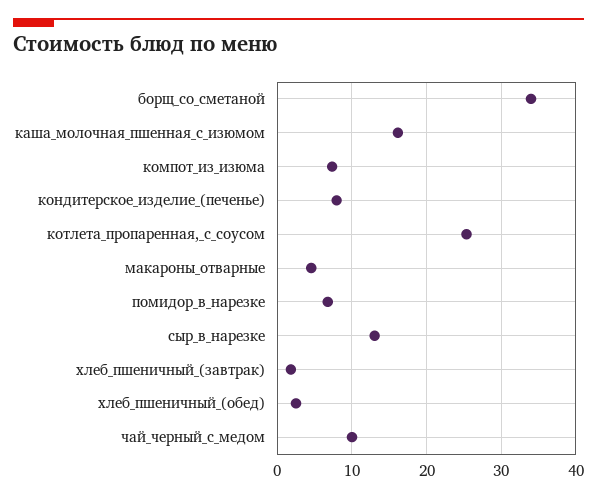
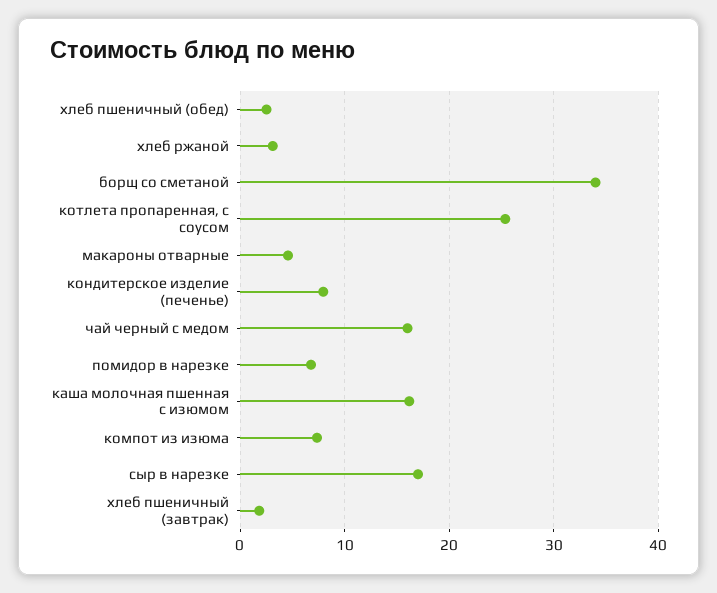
  {
    "борщ_со_сметаной": 34,
    "каша_молочная_пшенная_с_изюмом": 16,
    "компот_из_изюма": 7,
    "кондитерское_изделие_(печенье)": 8,
    "котлета_пропаренная,_с_соусом": 25,
    "макароны_отварные": 5,
    "помидор_в_нарезке": 7,
-   "сыр_в_нарезке": 13,
+   "сыр_в_нарезке": 17,
    "хлеб_пшеничный_(завтрак)": 2,
    "хлеб_пшеничный_(обед)": 3,
-   "чай_черный_с_медом": 10
+   "чай_черный_с_медом": 16,
+   "хлеб ржаной": 3
  }

